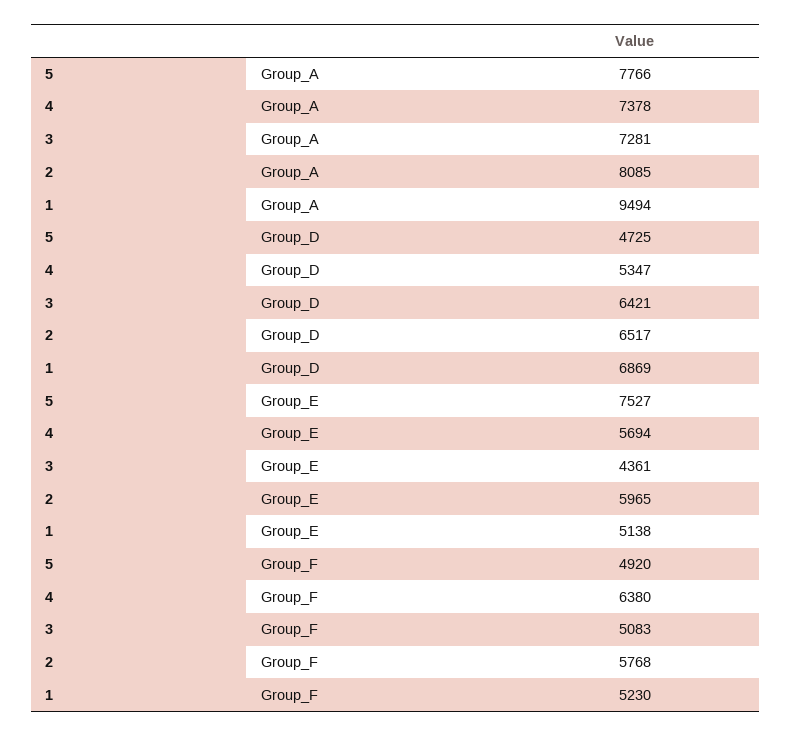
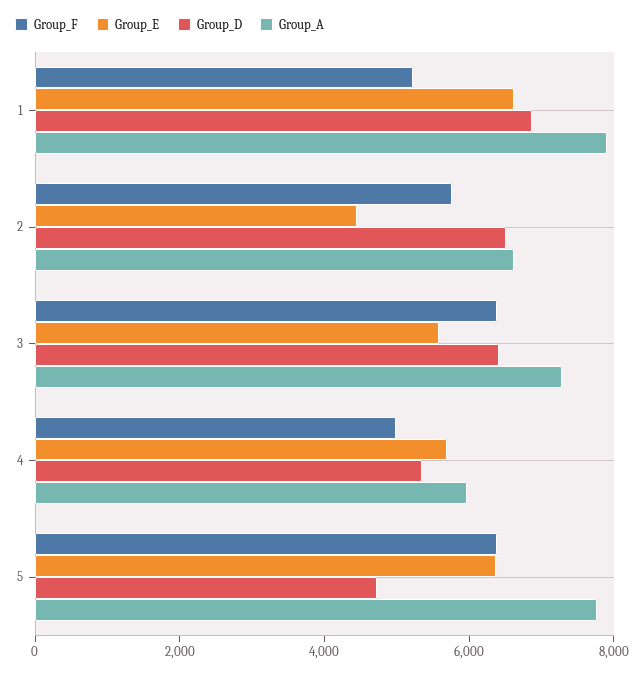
  {
    "Group_A": {
      "5": 7766,
-     "4": 7378,
+     "4": 6000,
      "3": 7281,
-     "2": 8085,
+     "2": 6500,
-     "1": 9494
+     "1": 8000
    },
    "Group_D": {
      "5": 4725,
      "4": 5347,
      "3": 6421,
      "2": 6517,
      "1": 6869
    },
    "Group_E": {
-     "5": 7527,
+     "5": 6500,
      "4": 5694,
-     "3": 4361,
+     "3": 5500,
-     "2": 5965,
+     "2": 4500,
-     "1": 5138
+     "1": 6500
    },
    "Group_F": {
-     "5": 4920,
+     "5": 6500,
-     "4": 6380,
+     "4": 5000,
-     "3": 5083,
+     "3": 6500,
      "2": 5768,
      "1": 5230
    }
  }

